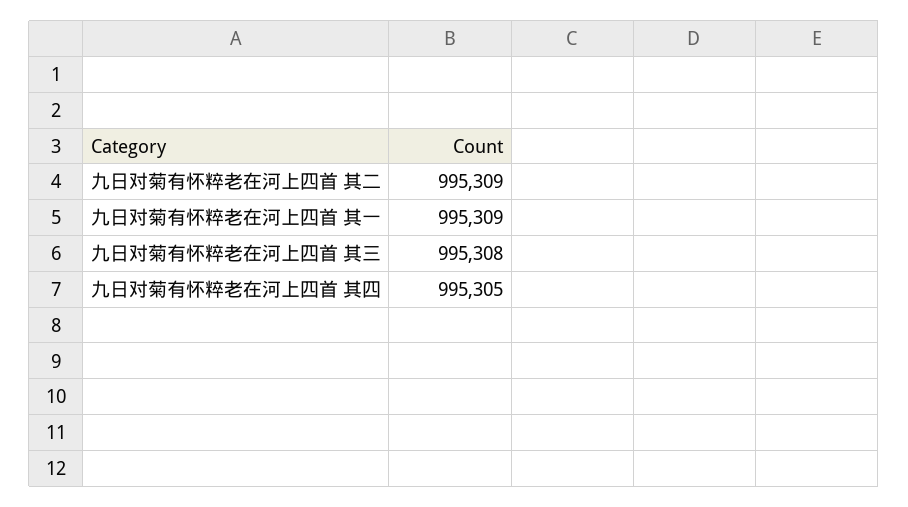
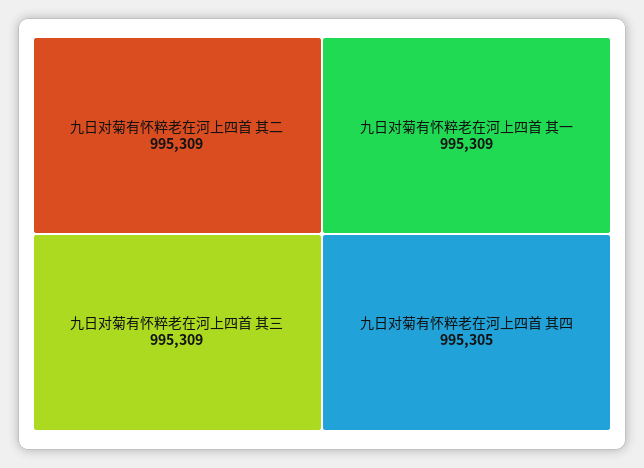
  {
    "九日对菊有怀粹老在河上四首 其二": 995309,
    "九日对菊有怀粹老在河上四首 其一": 995309,
-   "九日对菊有怀粹老在河上四首 其三": 995308,
+   "九日对菊有怀粹老在河上四首 其三": 995309,
    "九日对菊有怀粹老在河上四首 其四": 995305
  }

